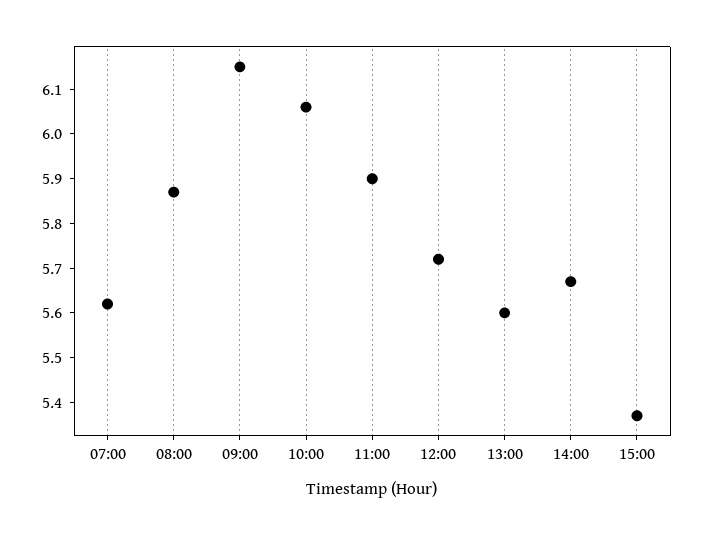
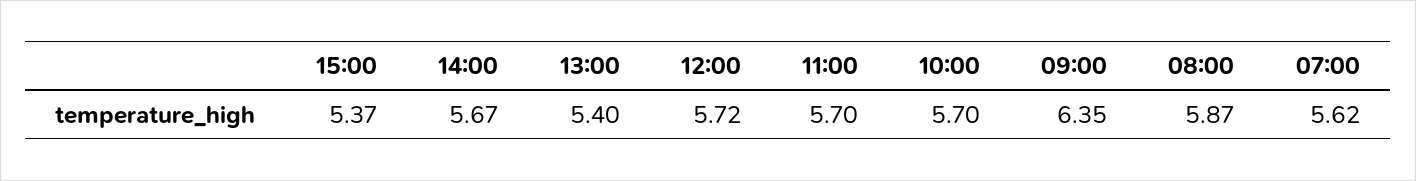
  {
    "07:00": 5.62,
    "08:00": 5.87,
-   "09:00": 6.15,
+   "09:00": 6.35,
-   "10:00": 6.05,
+   "10:00": 5.7,
-   "11:00": 5.9,
+   "11:00": 5.7,
    "12:00": 5.72,
-   "13:00": 5.6,
+   "13:00": 5.4,
    "14:00": 5.67,
    "15:00": 5.37
  }

